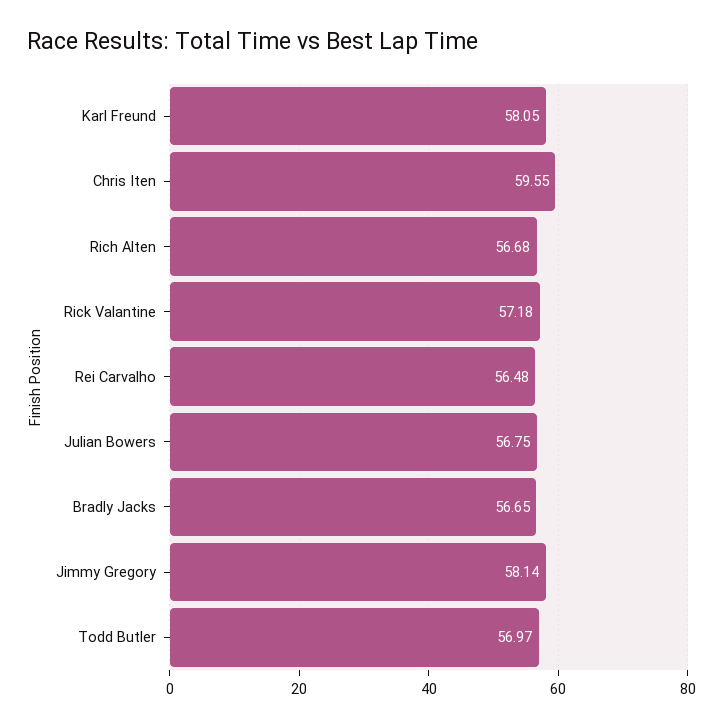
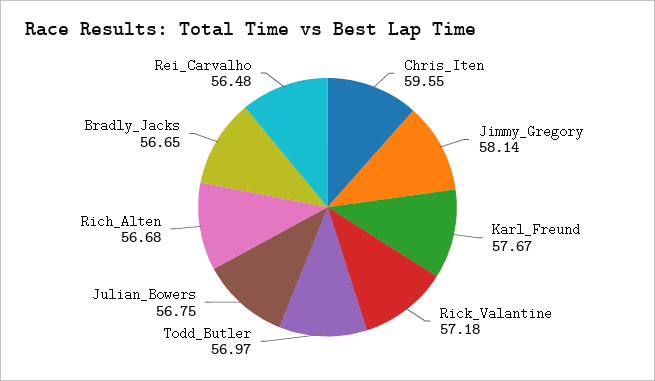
  {
-   "Karl Freund": 58.05,
+   "Karl Freund": 57.67,
    "Chris Iten": 59.55,
    "Rich Alten": 56.68,
    "Rick Valantine": 57.18,
    "Rei Carvalho": 56.48,
    "Julian Bowers": 56.75,
    "Bradly Jacks": 56.65,
    "Jimmy Gregory": 58.14,
    "Todd Butler": 56.97
  }

